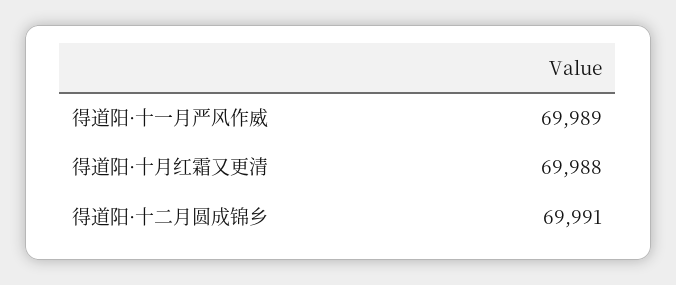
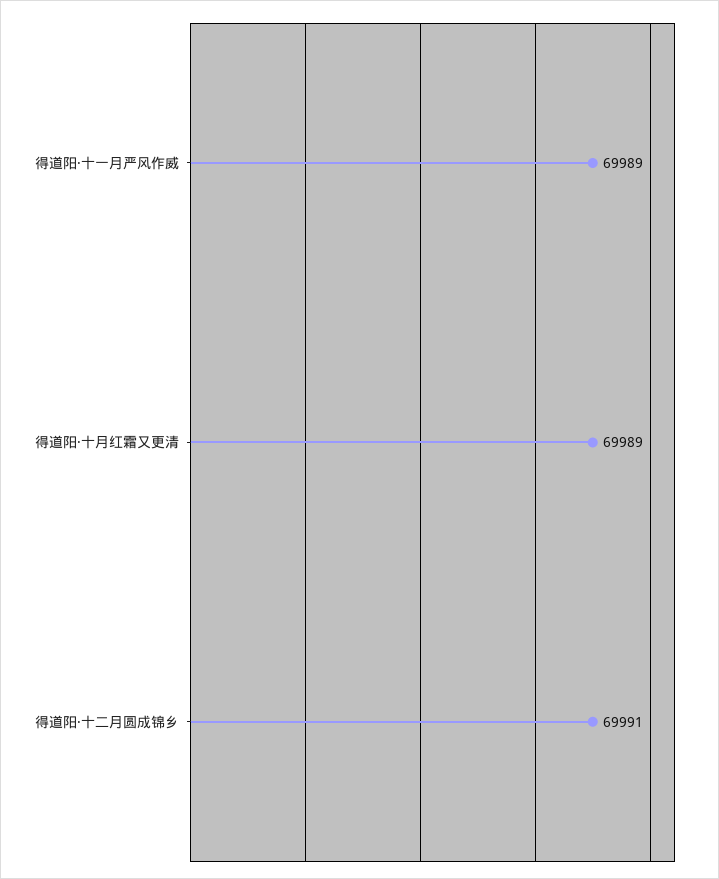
  {
    "得道阳·十一月严风作威": 69989,
-   "得道阳·十月红霜又更清": 69988,
+   "得道阳·十月红霜又更清": 69989,
    "得道阳·十二月圆成锦乡": 69991
  }

